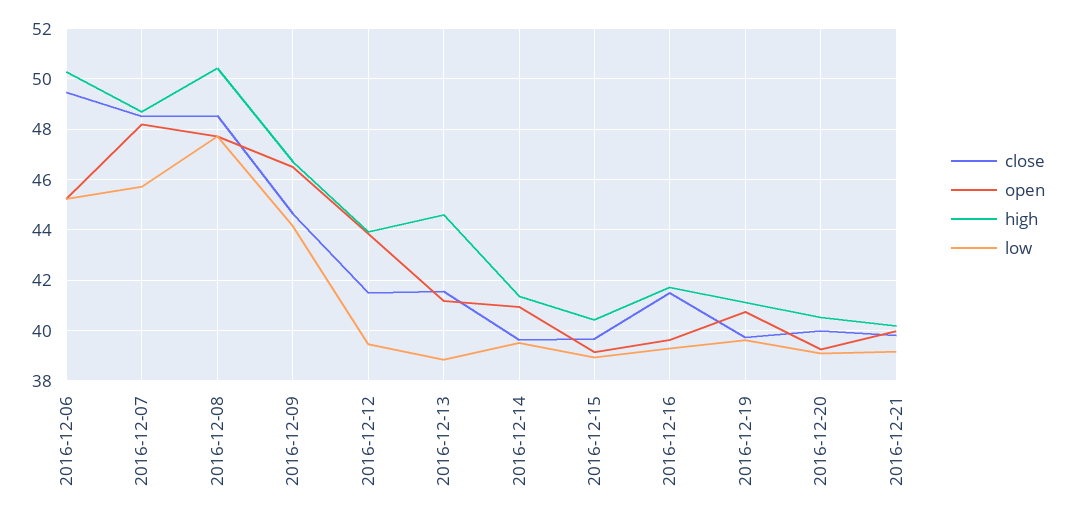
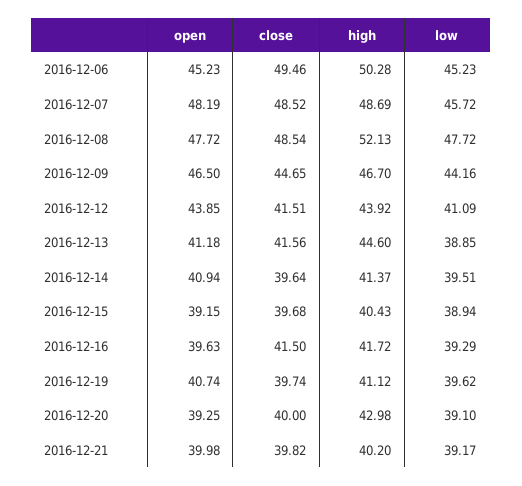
  {
    "close": {
      "2016-12-06": 49.46,
      "2016-12-07": 48.52,
      "2016-12-08": 48.54,
      "2016-12-09": 44.65,
      "2016-12-12": 41.51,
      "2016-12-13": 41.56,
      "2016-12-14": 39.64,
      "2016-12-15": 39.68,
      "2016-12-16": 41.5,
      "2016-12-19": 39.74,
      "2016-12-20": 40,
      "2016-12-21": 39.82
    },
    "open": {
      "2016-12-06": 45.23,
      "2016-12-07": 48.19,
      "2016-12-08": 47.72,
      "2016-12-09": 46.5,
      "2016-12-12": 43.85,
      "2016-12-13": 41.18,
      "2016-12-14": 40.94,
      "2016-12-15": 39.15,
      "2016-12-16": 39.63,
      "2016-12-19": 40.74,
      "2016-12-20": 39.25,
      "2016-12-21": 39.98
    },
    "high": {
      "2016-12-06": 50.28,
      "2016-12-07": 48.69,
-     "2016-12-08": 50.5,
+     "2016-12-08": 52.13,
      "2016-12-09": 46.7,
      "2016-12-12": 43.92,
      "2016-12-13": 44.6,
      "2016-12-14": 41.37,
      "2016-12-15": 40.43,
      "2016-12-16": 41.72,
      "2016-12-19": 41.12,
-     "2016-12-20": 40.5,
+     "2016-12-20": 42.98,
      "2016-12-21": 40.2
    },
    "low": {
      "2016-12-06": 45.23,
      "2016-12-07": 45.72,
      "2016-12-08": 47.72,
      "2016-12-09": 44.16,
-     "2016-12-12": 39.5,
+     "2016-12-12": 41.09,
      "2016-12-13": 38.85,
      "2016-12-14": 39.51,
      "2016-12-15": 38.94,
      "2016-12-16": 39.29,
      "2016-12-19": 39.62,
      "2016-12-20": 39.1,
      "2016-12-21": 39.17
    }
  }

